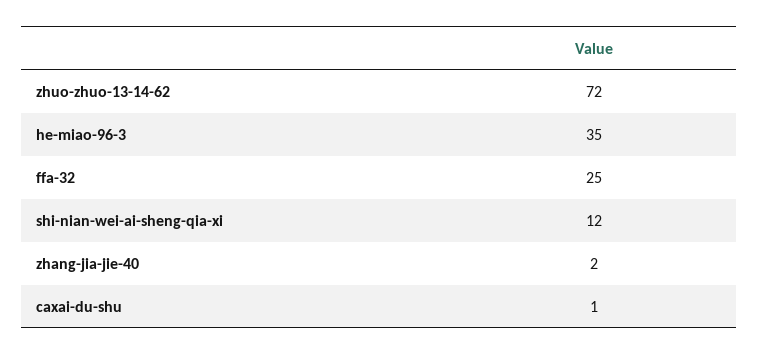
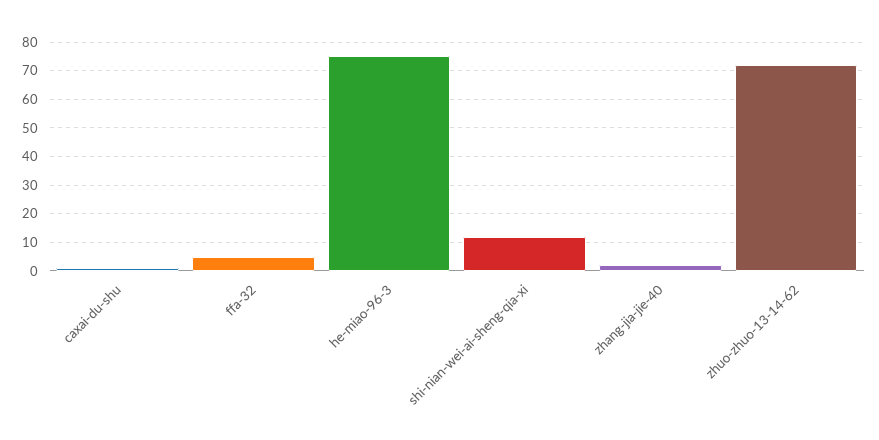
  {
    "zhuo-zhuo-13-14-62": 72,
-   "he-miao-96-3": 35,
+   "he-miao-96-3": 75,
-   "ffa-32": 25,
+   "ffa-32": 5,
    "shi-nian-wei-ai-sheng-qia-xi": 12,
    "zhang-jia-jie-40": 2,
    "caxai-du-shu": 1
  }

